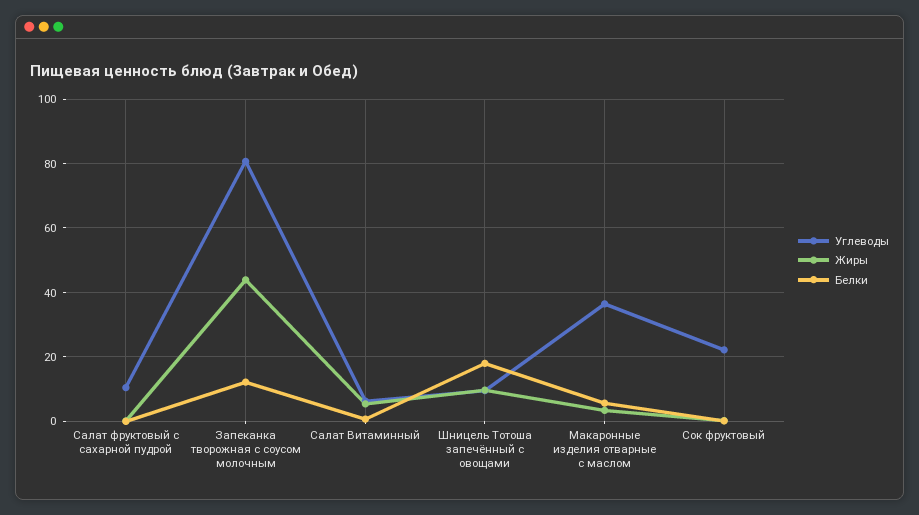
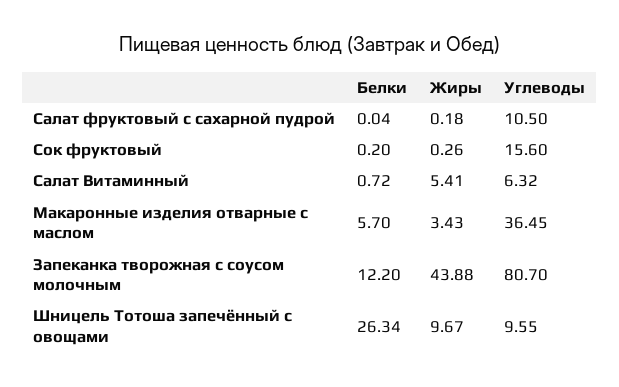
  {
    "Углеводы": {
      "Салат фруктовый с сахарной пудрой": 10.5,
      "Запеканка творожная с соусом молочным": 80.7,
      "Салат Витаминный": 6.32,
      "Шницель Тотоша запечённый с овощами": 9.55,
      "Макаронные изделия отварные с маслом": 36.45,
-     "Сок фруктовый": 22
+     "Сок фруктовый": 15.6
    },
    "Жиры": {
      "Салат фруктовый с сахарной пудрой": 0.18,
      "Запеканка творожная с соусом молочным": 43.88,
      "Салат Витаминный": 5.41,
      "Шницель Тотоша запечённый с овощами": 9.67,
      "Макаронные изделия отварные с маслом": 3.43,
      "Сок фруктовый": 0.26
    },
    "Белки": {
      "Салат фруктовый с сахарной пудрой": 0.04,
      "Запеканка творожная с соусом молочным": 12.2,
      "Салат Витаминный": 0.72,
-     "Шницель Тотоша запечённый с овощами": 18,
+     "Шницель Тотоша запечённый с овощами": 26.34,
      "Макаронные изделия отварные с маслом": 5.7,
      "Сок фруктовый": 0.2
    }
  }

